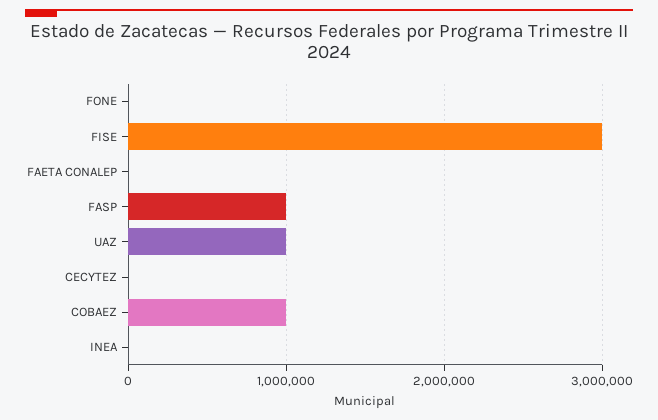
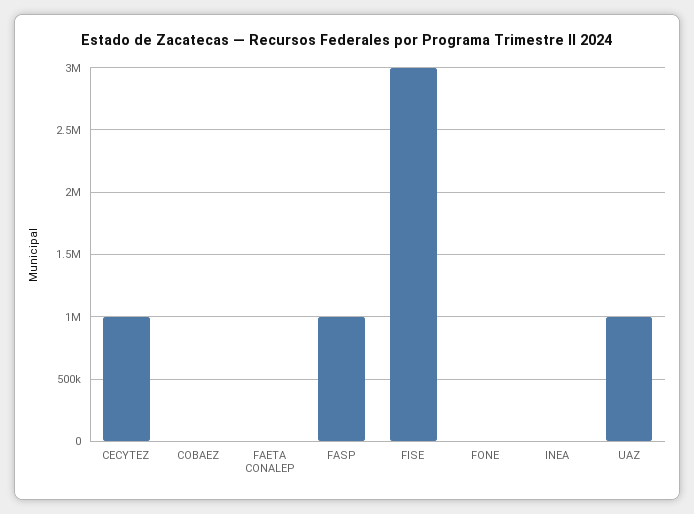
  {
    "FONE": 0,
    "FISE": 3000000,
    "FAETA CONALEP": 0,
    "FASP": 1000000,
    "UAZ": 1000000,
-   "CECYTEZ": 0,
+   "CECYTEZ": 1000000,
-   "COBAEZ": 1000000,
+   "COBAEZ": 0,
    "INEA": 0
  }

